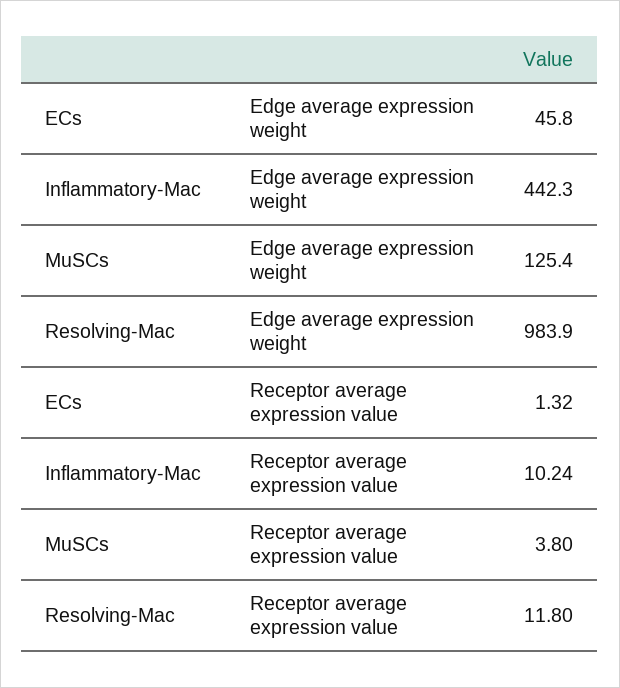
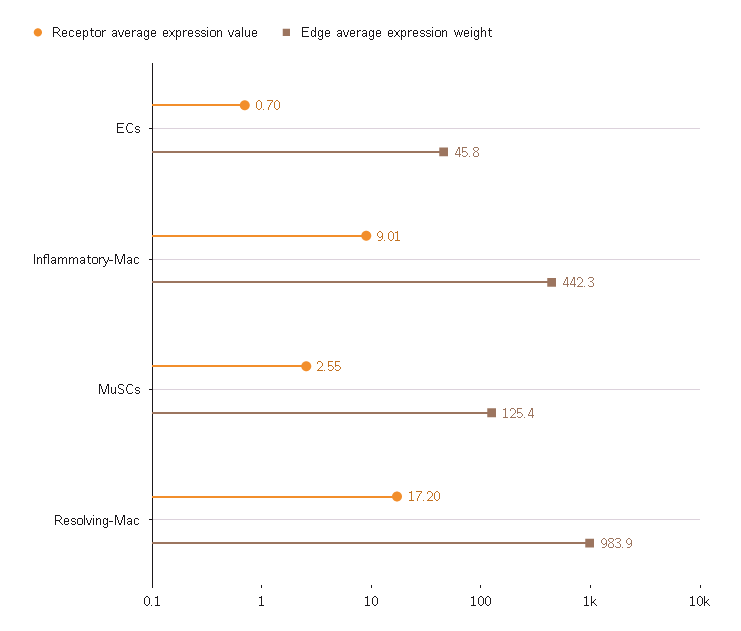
  {
    "Edge average expression weight": {
      "ECs": 45.8,
      "Inflammatory-Mac": 442.3,
      "MuSCs": 125.4,
      "Resolving-Mac": 983.9
    },
    "Receptor average expression value": {
-     "ECs": 1.32,
+     "ECs": 0.7,
-     "Inflammatory-Mac": 10.24,
+     "Inflammatory-Mac": 9.01,
-     "MuSCs": 3.8,
+     "MuSCs": 2.55,
-     "Resolving-Mac": 11.8
+     "Resolving-Mac": 17.2
    }
  }

